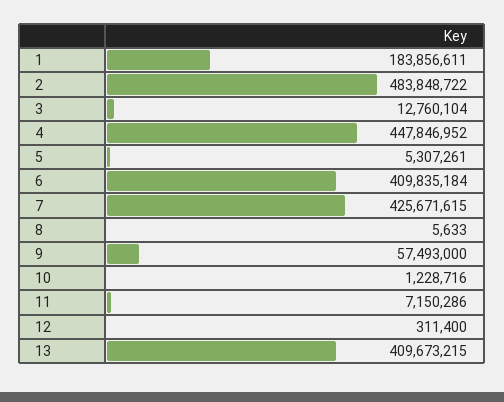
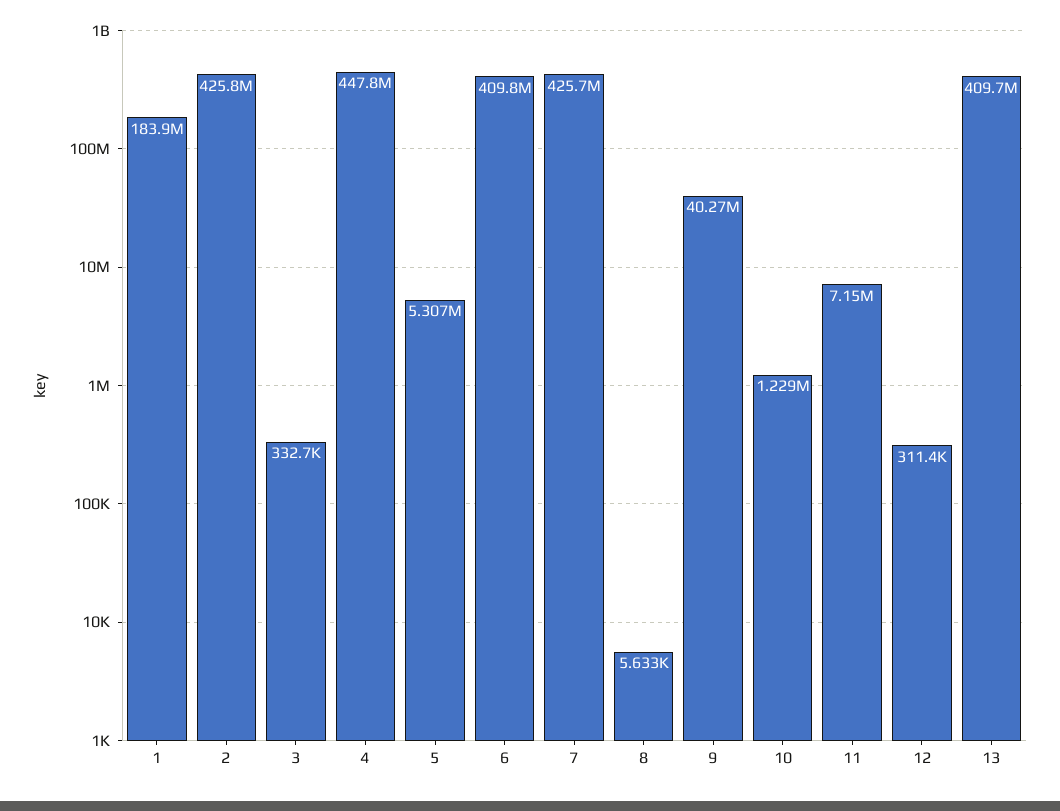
  {
    "1": 183856611,
-   "2": 483848722,
+   "2": 425800000,
-   "3": 12760104,
+   "3": 332700,
    "4": 447846952,
    "5": 5307261,
    "6": 409835184,
    "7": 425671615,
    "8": 5633,
-   "9": 57493000,
+   "9": 40270000,
    "10": 1228716,
    "11": 7150286,
    "12": 311400,
    "13": 409673215
  }

